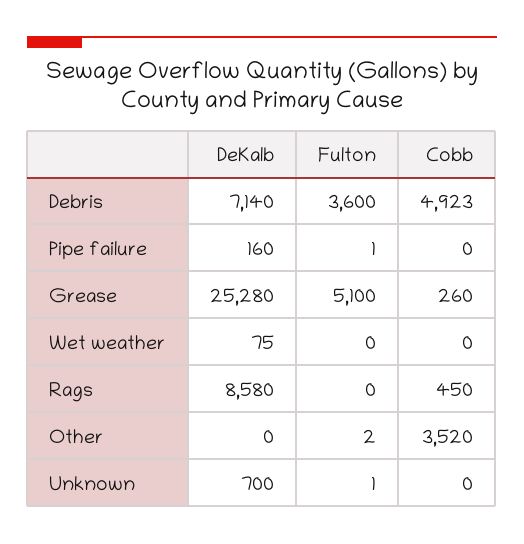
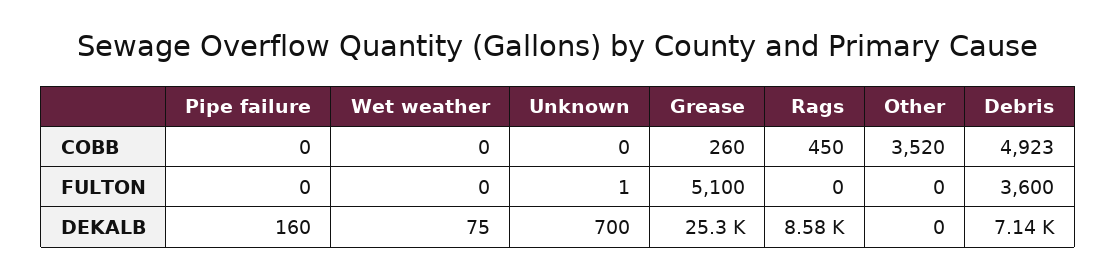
  {
    "DeKalb": {
      "Debris": 7140,
      "Pipe failure": 160,
      "Grease": 25280,
      "Wet weather": 75,
      "Rags": 8580,
      "Other": 0,
      "Unknown": 700
    },
    "Fulton": {
      "Debris": 3600,
-     "Pipe failure": 1,
+     "Pipe failure": 0,
      "Grease": 5100,
      "Wet weather": 0,
      "Rags": 0,
-     "Other": 2,
+     "Other": 0,
      "Unknown": 1
    },
    "Cobb": {
      "Debris": 4923,
      "Pipe failure": 0,
      "Grease": 260,
      "Wet weather": 0,
      "Rags": 450,
      "Other": 3520,
      "Unknown": 0
    }
  }

